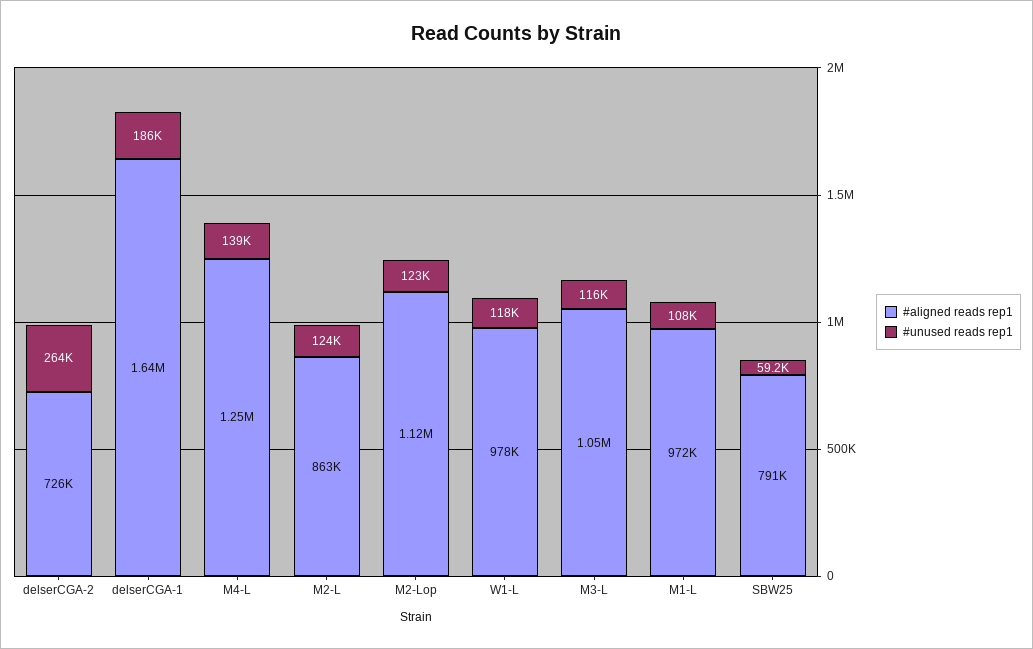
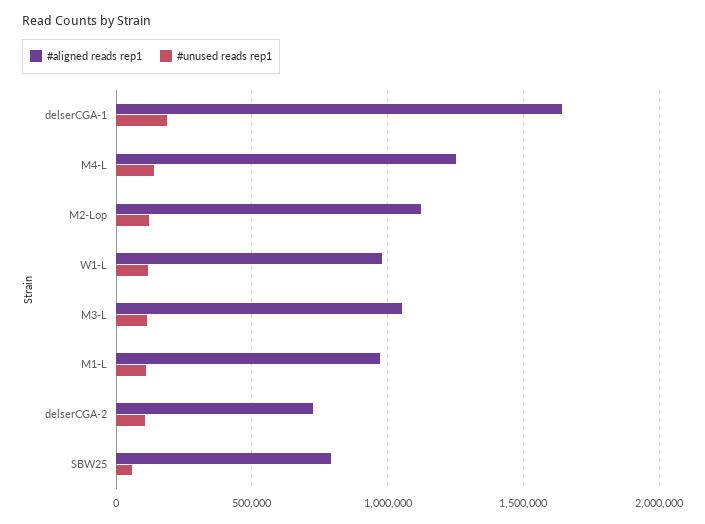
  {
    "#aligned reads rep1": {
      "delserCGA-2": 726000,
      "delserCGA-1": 1640000,
      "M4-L": 1250000,
-     "M2-L": 863000,
      "M2-Lop": 1120000,
      "W1-L": 978000,
      "M3-L": 1050000,
      "M1-L": 972000,
      "SBW25": 791000
    },
    "#unused reads rep1": {
-     "delserCGA-2": 264000,
+     "delserCGA-2": 100000,
      "delserCGA-1": 186000,
      "M4-L": 139000,
-     "M2-L": 124000,
      "M2-Lop": 123000,
      "W1-L": 118000,
      "M3-L": 116000,
      "M1-L": 108000,
      "SBW25": 59200
    }
  }

